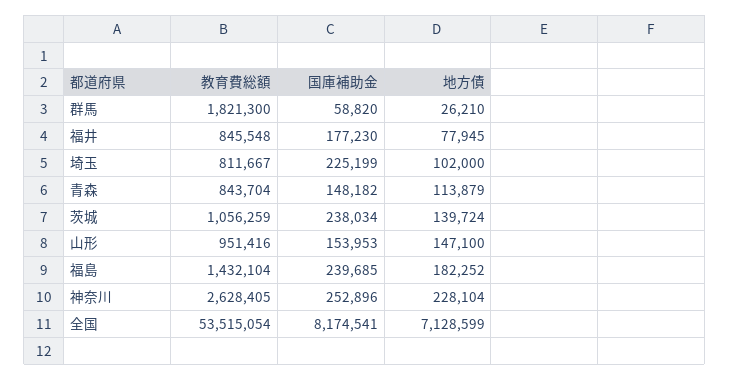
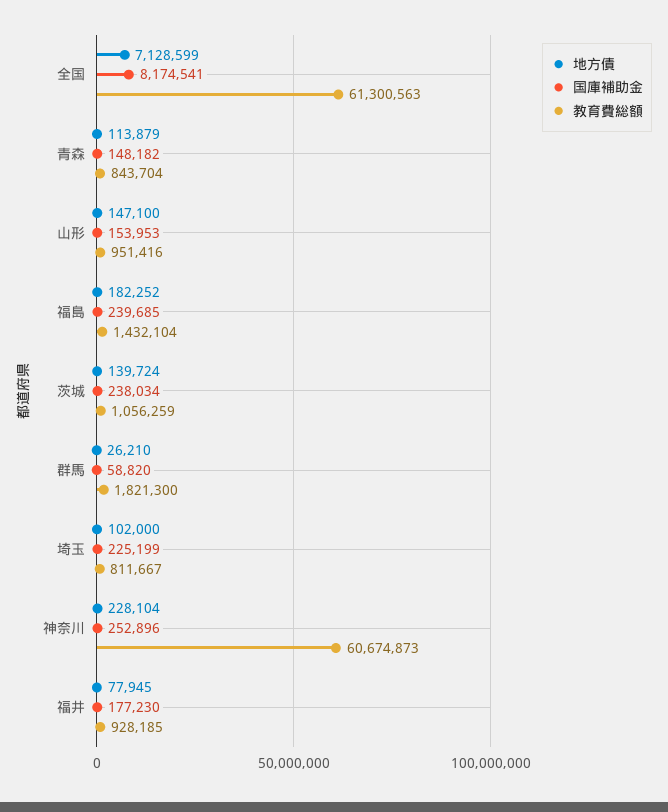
  {
    "教育費総額": {
      "群馬": 1821300,
-     "福井": 845548,
+     "福井": 928185,
      "埼玉": 811667,
      "青森": 843704,
      "茨城": 1056259,
      "山形": 951416,
      "福島": 1432104,
-     "神奈川": 2628405,
+     "神奈川": 60674873,
-     "全国": 53515054
+     "全国": 61300563
    },
    "国庫補助金": {
      "群馬": 58820,
      "福井": 177230,
      "埼玉": 225199,
      "青森": 148182,
      "茨城": 238034,
      "山形": 153953,
      "福島": 239685,
      "神奈川": 252896,
      "全国": 8174541
    },
    "地方債": {
      "群馬": 26210,
      "福井": 77945,
      "埼玉": 102000,
      "青森": 113879,
      "茨城": 139724,
      "山形": 147100,
      "福島": 182252,
      "神奈川": 228104,
      "全国": 7128599
    }
  }

